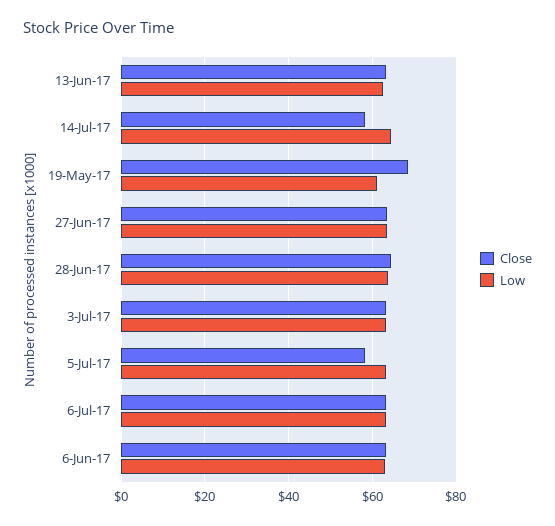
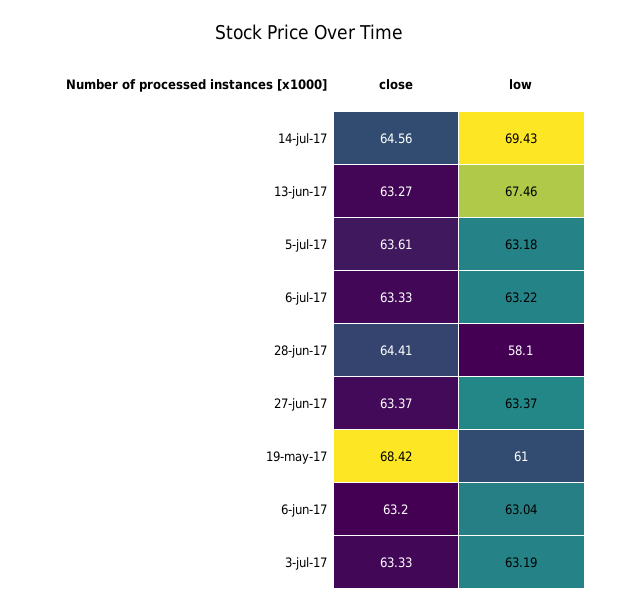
  {
    "Close": {
      "13-Jun-17": 63.27,
-     "14-Jul-17": 58,
+     "14-Jul-17": 64.56,
      "19-May-17": 68.42,
      "27-Jun-17": 63.37,
      "28-Jun-17": 64.41,
      "3-Jul-17": 63.33,
-     "5-Jul-17": 58,
+     "5-Jul-17": 63.61,
      "6-Jul-17": 63.33,
      "6-Jun-17": 63.2
    },
    "Low": {
-     "13-Jun-17": 62,
+     "13-Jun-17": 67.46,
-     "14-Jul-17": 64,
+     "14-Jul-17": 69.43,
      "19-May-17": 61,
      "27-Jun-17": 63.37,
-     "28-Jun-17": 64,
+     "28-Jun-17": 58.1,
      "3-Jul-17": 63.19,
      "5-Jul-17": 63.18,
      "6-Jul-17": 63.22,
      "6-Jun-17": 63.04
    }
  }

